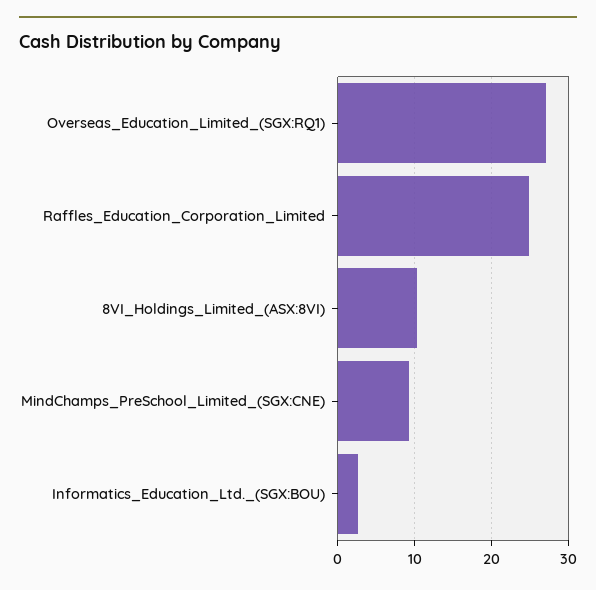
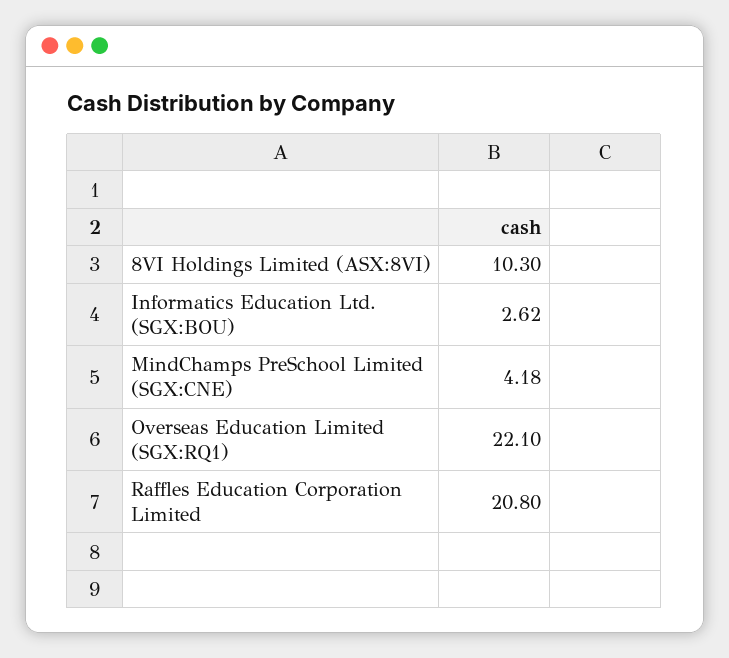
  {
-   "Overseas_Education_Limited_(SGX:RQ1)": 27,
+   "Overseas_Education_Limited_(SGX:RQ1)": 22.1,
-   "Raffles_Education_Corporation_Limited": 25,
+   "Raffles_Education_Corporation_Limited": 20.8,
    "8VI_Holdings_Limited_(ASX:8VI)": 10.3,
-   "MindChamps_PreSchool_Limited_(SGX:CNE)": 9,
+   "MindChamps_PreSchool_Limited_(SGX:CNE)": 4.18,
    "Informatics_Education_Ltd._(SGX:BOU)": 2.62
  }

